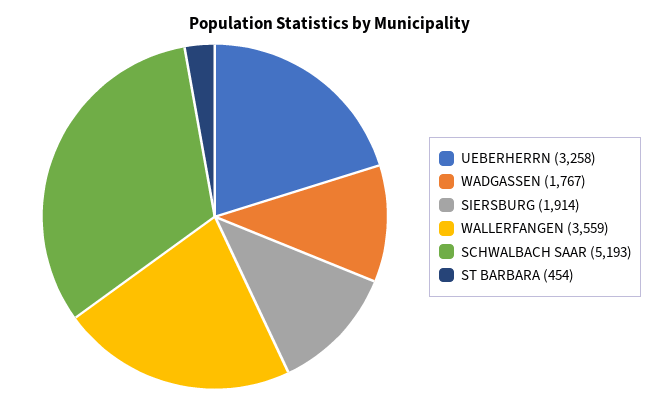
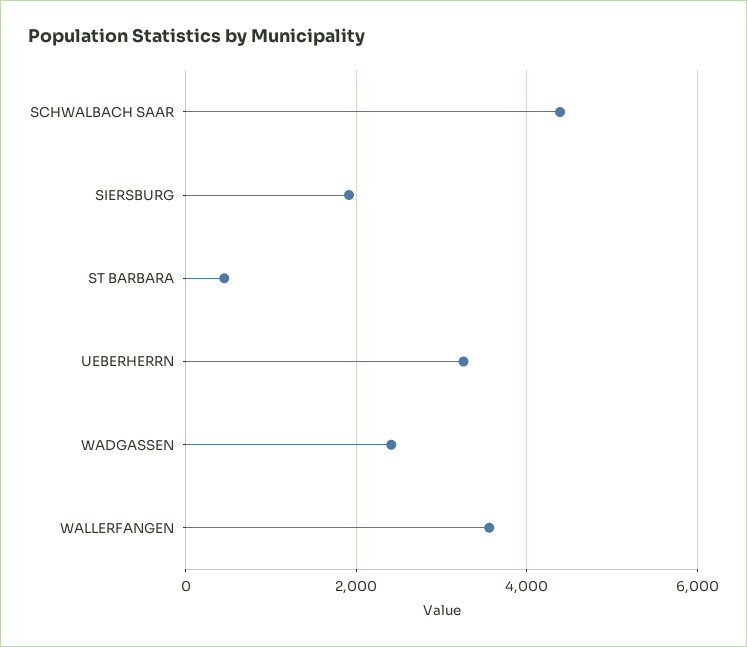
  {
    "UEBERHERRN": 3258,
-   "WADGASSEN": 1767,
+   "WADGASSEN": 2400,
    "SIERSBURG": 1914,
    "WALLERFANGEN": 3559,
-   "SCHWALBACH SAAR": 5193,
+   "SCHWALBACH SAAR": 4400,
    "ST BARBARA": 454
  }

